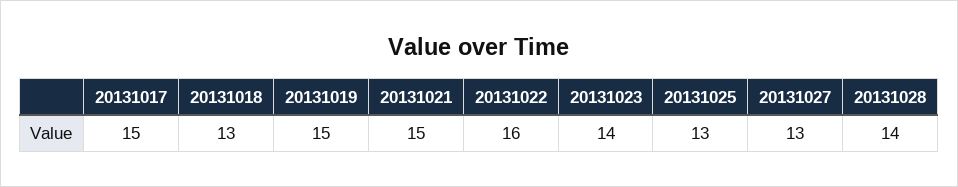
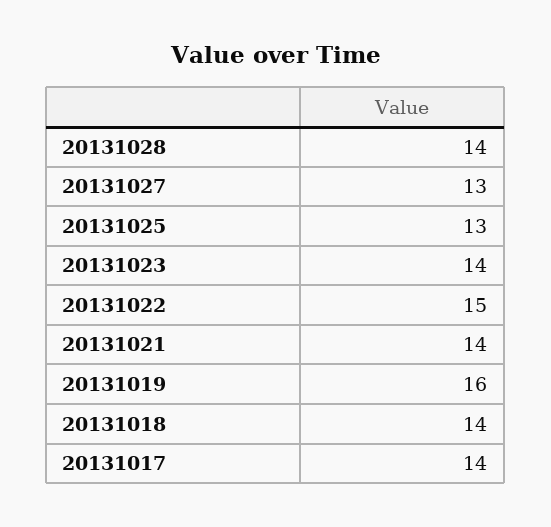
  {
-   "20131017": 15,
+   "20131017": 14,
-   "20131018": 13,
+   "20131018": 14,
-   "20131019": 15,
+   "20131019": 16,
-   "20131021": 15,
+   "20131021": 14,
-   "20131022": 16,
+   "20131022": 15,
    "20131023": 14,
    "20131025": 13,
    "20131027": 13,
    "20131028": 14
  }

